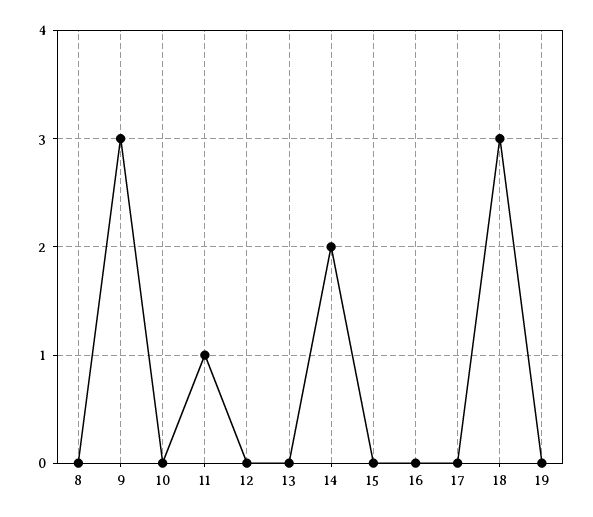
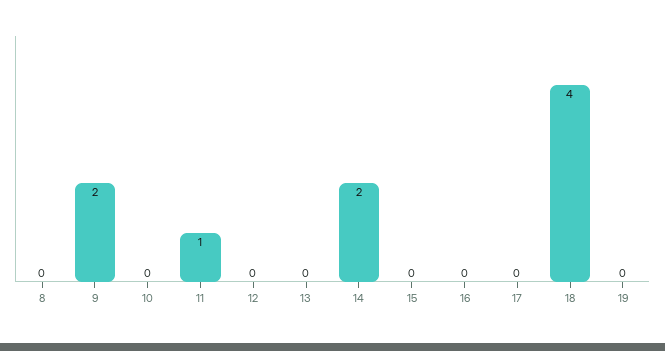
  {
    "8": 0,
-   "9": 3,
+   "9": 2,
    "10": 0,
    "11": 1,
    "12": 0,
    "13": 0,
    "14": 2,
    "15": 0,
    "16": 0,
    "17": 0,
-   "18": 3,
+   "18": 4,
    "19": 0
  }

